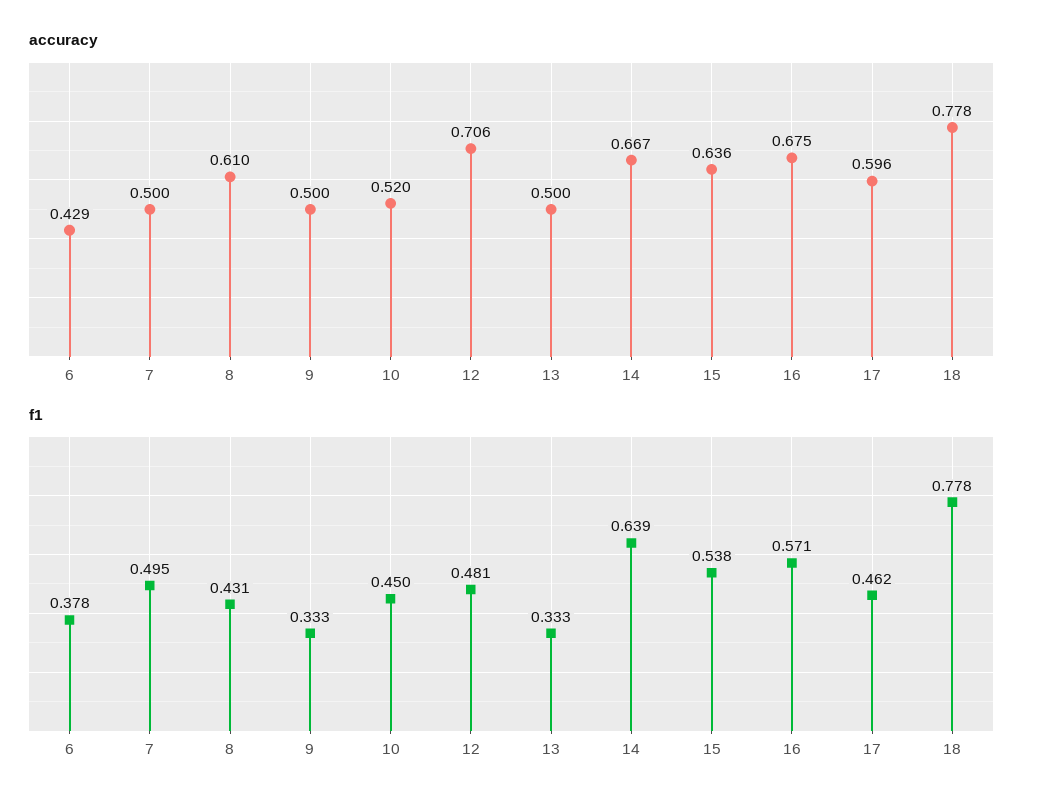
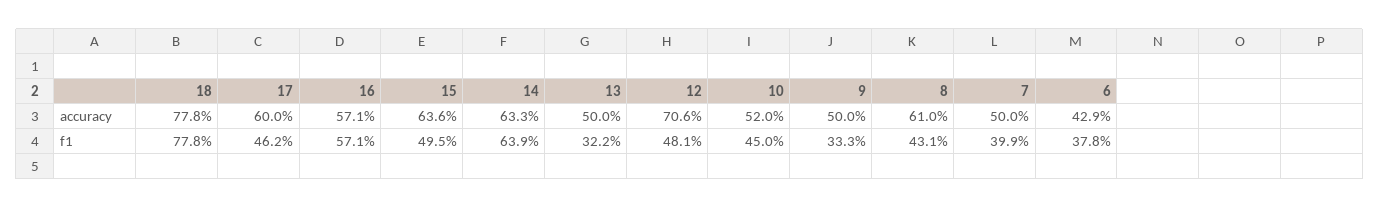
  {
    "accuracy": {
      "6": 0.429,
      "7": 0.5,
      "8": 0.61,
      "9": 0.5,
      "10": 0.52,
      "12": 0.706,
      "13": 0.5,
-     "14": 0.667,
+     "14": 0.633,
      "15": 0.636,
-     "16": 0.675,
+     "16": 0.571,
-     "17": 0.596,
+     "17": 0.6,
      "18": 0.778
    },
    "f1": {
      "6": 0.378,
-     "7": 0.495,
+     "7": 0.399,
      "8": 0.431,
      "9": 0.333,
      "10": 0.45,
      "12": 0.481,
-     "13": 0.333,
+     "13": 0.322,
      "14": 0.639,
-     "15": 0.538,
+     "15": 0.495,
      "16": 0.571,
      "17": 0.462,
      "18": 0.778
    }
  }

